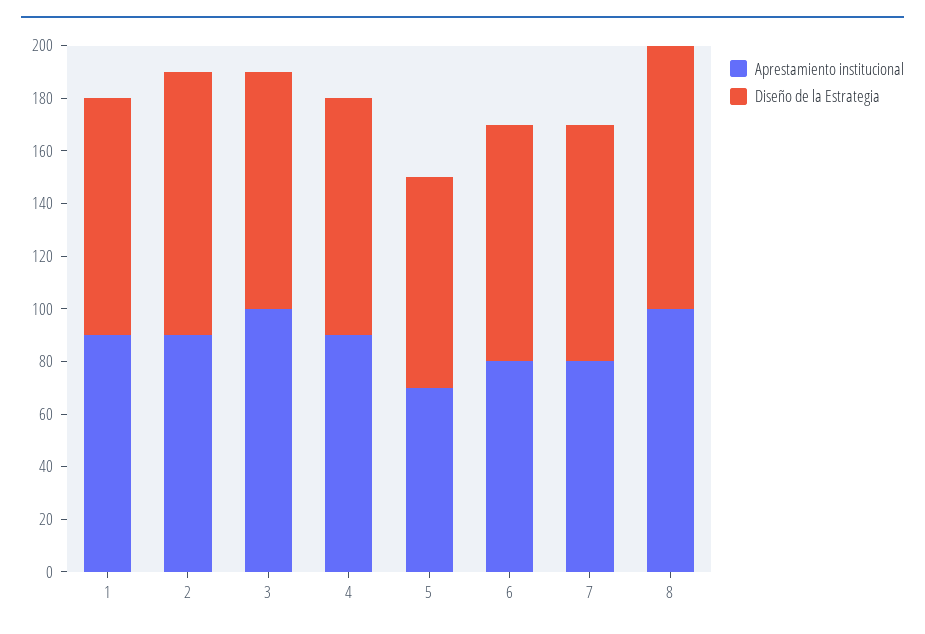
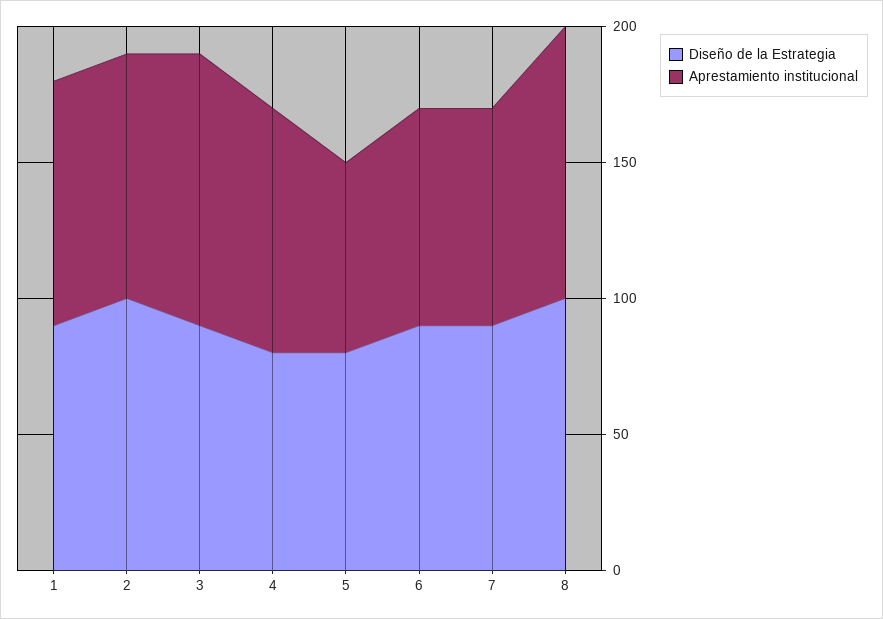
  {
    "Aprestamiento institucional": {
      "1": 90,
      "2": 90,
      "3": 100,
      "4": 90,
      "5": 70,
      "6": 80,
      "7": 80,
      "8": 100
    },
    "Diseño de la Estrategia": {
      "1": 90,
      "2": 100,
      "3": 90,
-     "4": 90,
+     "4": 80,
      "5": 80,
      "6": 90,
      "7": 90,
      "8": 100
    }
  }

